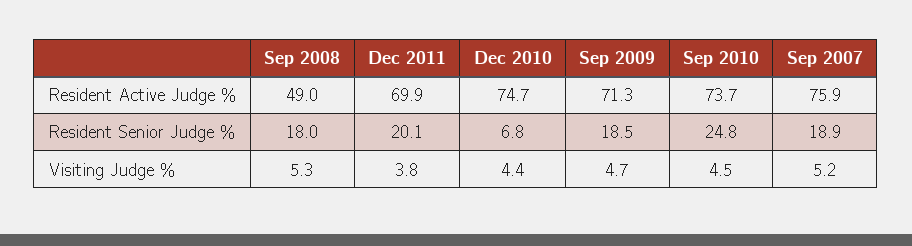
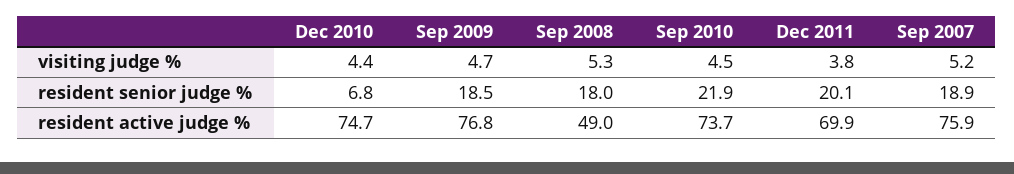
  {
    "Sep 2008": {
      "Resident Active Judge %": 49,
      "Resident Senior Judge %": 18,
      "Visiting Judge %": 5.3
    },
    "Dec 2011": {
      "Resident Active Judge %": 69.9,
      "Resident Senior Judge %": 20.1,
      "Visiting Judge %": 3.8
    },
    "Dec 2010": {
      "Resident Active Judge %": 74.7,
      "Resident Senior Judge %": 6.8,
      "Visiting Judge %": 4.4
    },
    "Sep 2009": {
-     "Resident Active Judge %": 71.3,
+     "Resident Active Judge %": 76.8,
      "Resident Senior Judge %": 18.5,
      "Visiting Judge %": 4.7
    },
    "Sep 2010": {
      "Resident Active Judge %": 73.7,
-     "Resident Senior Judge %": 24.8,
+     "Resident Senior Judge %": 21.9,
      "Visiting Judge %": 4.5
    },
    "Sep 2007": {
      "Resident Active Judge %": 75.9,
      "Resident Senior Judge %": 18.9,
      "Visiting Judge %": 5.2
    }
  }

